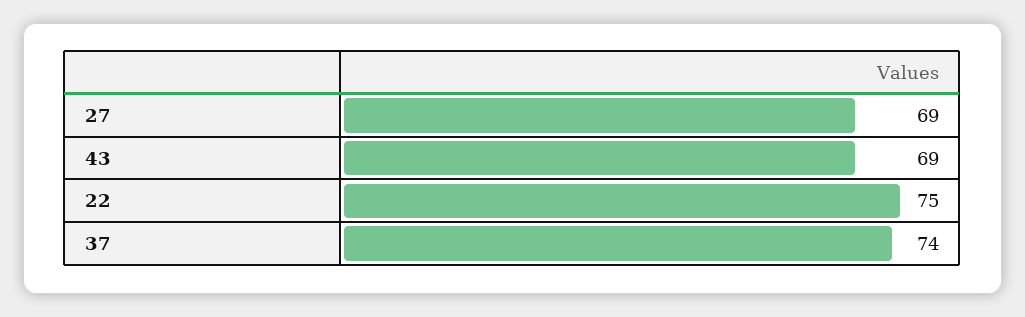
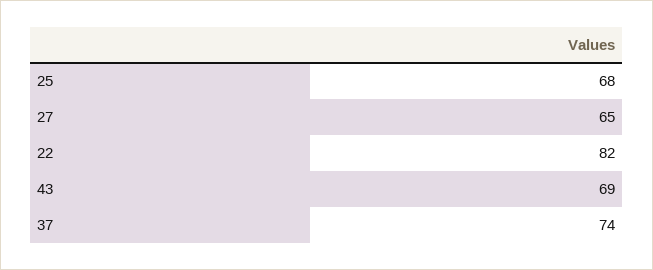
  {
-   "27": 69,
+   "27": 65,
    "43": 69,
-   "22": 75,
+   "22": 82,
-   "37": 74
+   "37": 74,
+   "25": 68
  }

